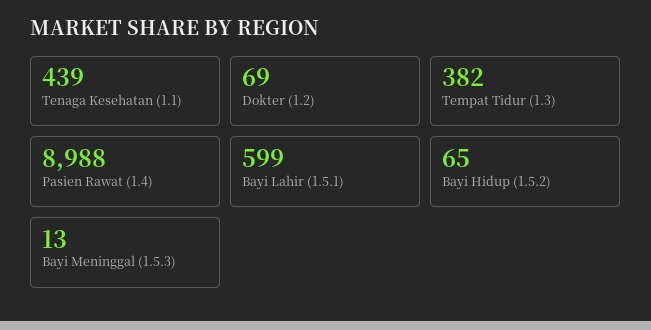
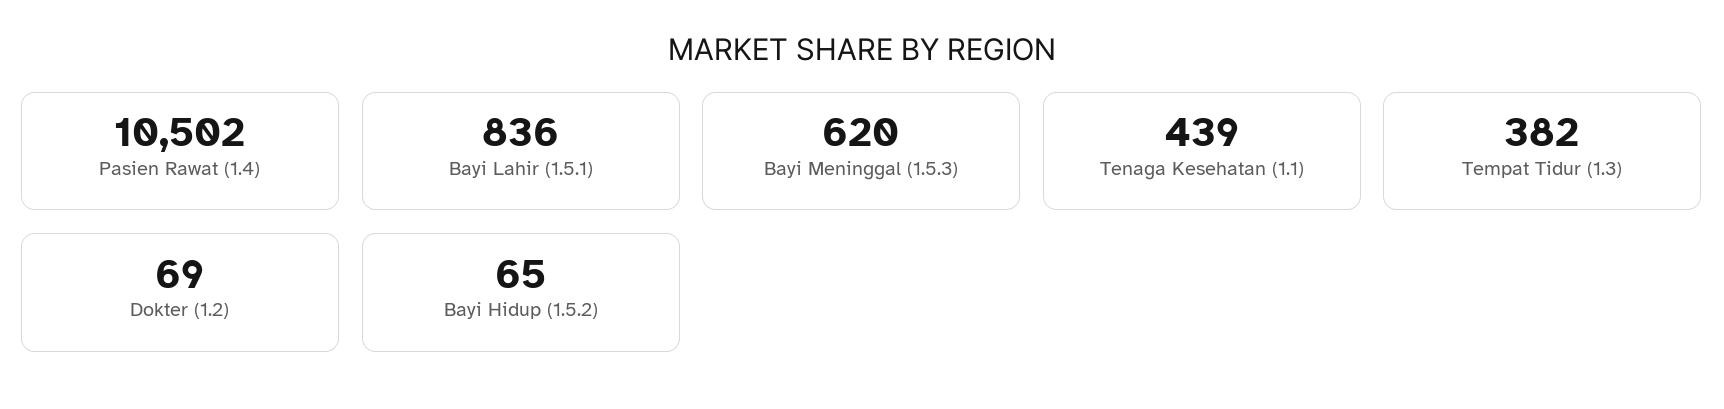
  {
    "Tenaga Kesehatan (1.1)": 439,
    "Dokter (1.2)": 69,
    "Tempat Tidur (1.3)": 382,
-   "Pasien Rawat (1.4)": 8988,
+   "Pasien Rawat (1.4)": 10502,
-   "Bayi Lahir (1.5.1)": 599,
+   "Bayi Lahir (1.5.1)": 836,
    "Bayi Hidup (1.5.2)": 65,
-   "Bayi Meninggal (1.5.3)": 13
+   "Bayi Meninggal (1.5.3)": 620
  }

